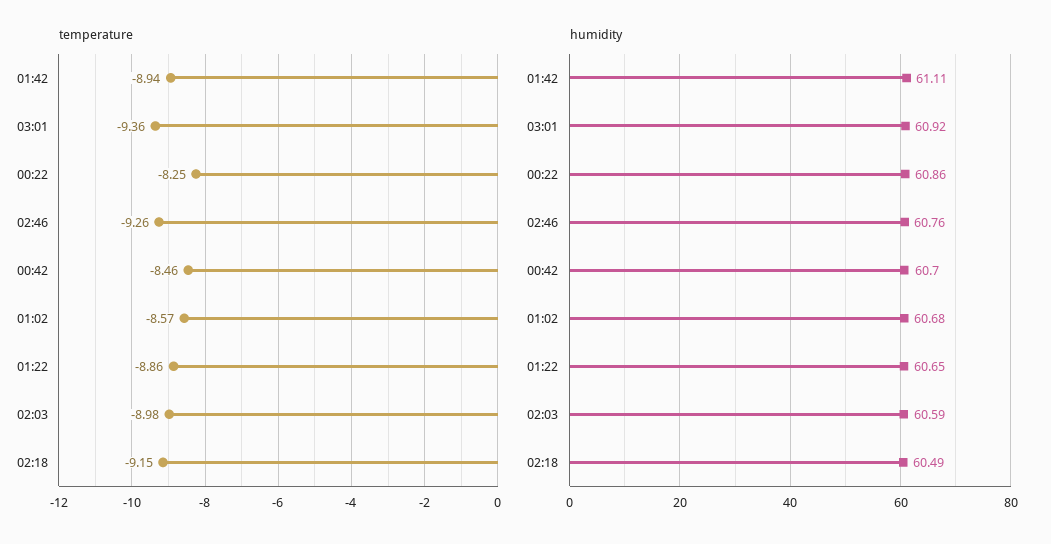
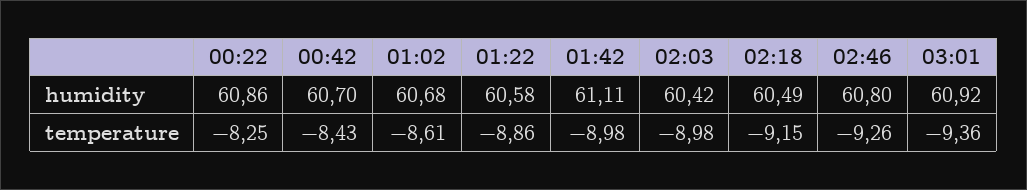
  {
    "temperature": {
-     "01:42": -8.94,
+     "01:42": -8.98,
      "03:01": -9.36,
      "00:22": -8.25,
      "02:46": -9.26,
-     "00:42": -8.46,
+     "00:42": -8.43,
-     "01:02": -8.57,
+     "01:02": -8.61,
      "01:22": -8.86,
      "02:03": -8.98,
      "02:18": -9.15
    },
    "humidity": {
      "01:42": 61.11,
      "03:01": 60.92,
      "00:22": 60.86,
-     "02:46": 60.76,
+     "02:46": 60.8,
      "00:42": 60.7,
      "01:02": 60.68,
-     "01:22": 60.65,
+     "01:22": 60.58,
-     "02:03": 60.59,
+     "02:03": 60.42,
      "02:18": 60.49
    }
  }

